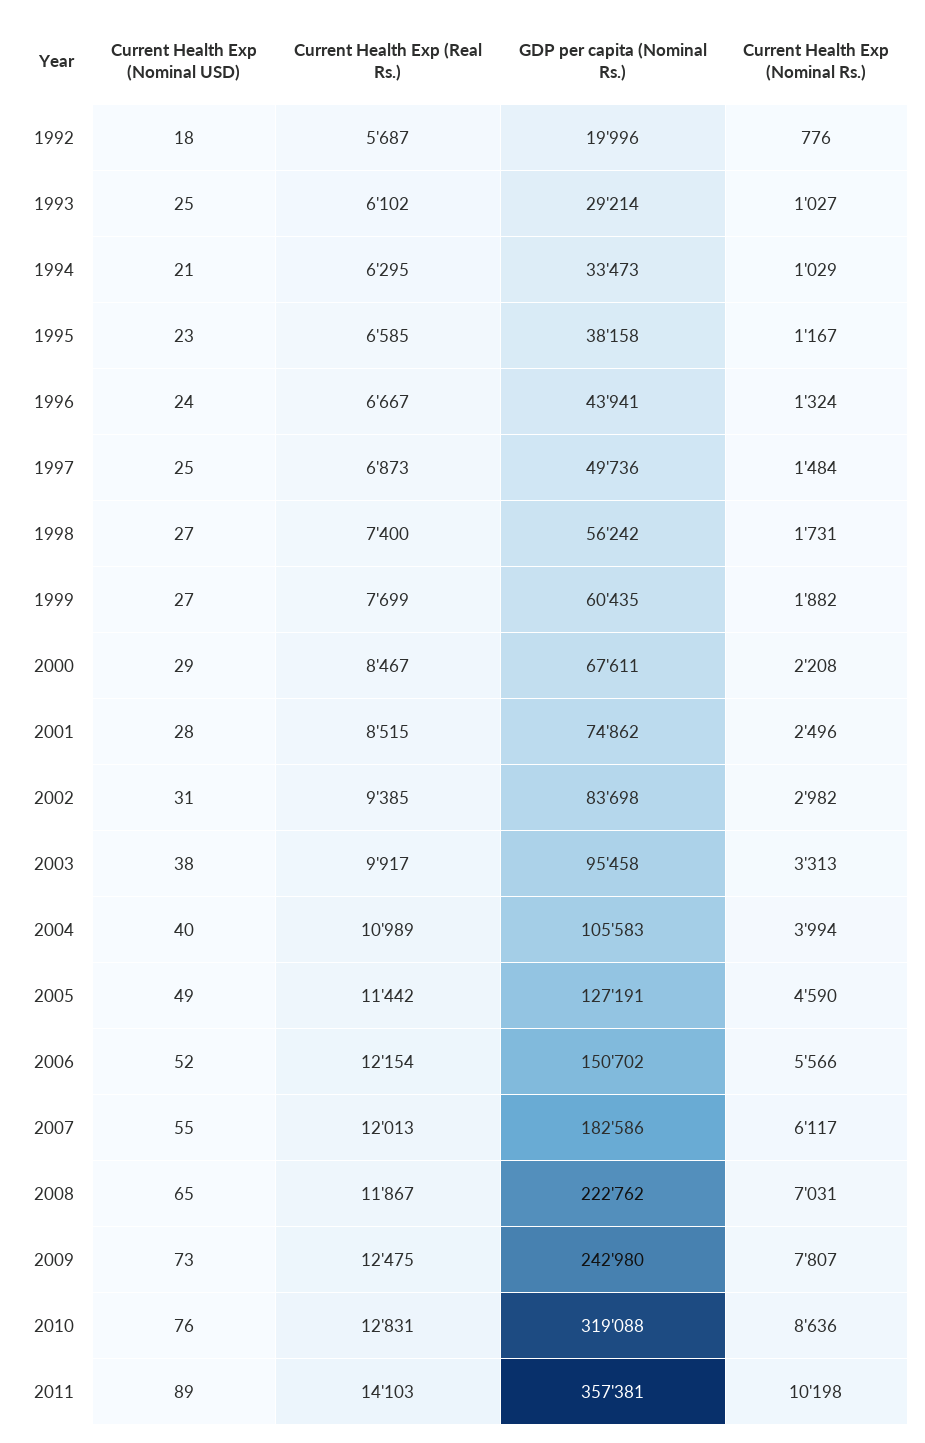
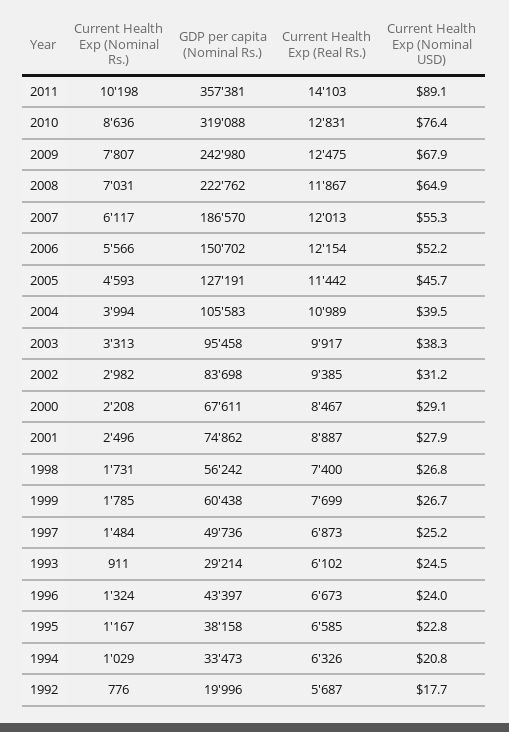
  {
    "Current Health Exp (Nominal USD)": {
      "1992": 17.7,
      "1993": 24.5,
      "1994": 20.8,
      "1995": 22.8,
      "1996": 24,
      "1997": 25.2,
      "1998": 26.8,
      "1999": 26.7,
      "2000": 29.1,
      "2001": 27.9,
      "2002": 31.2,
      "2003": 38.3,
      "2004": 39.5,
-     "2005": 49,
+     "2005": 45.7,
      "2006": 52.2,
      "2007": 55.3,
      "2008": 64.9,
-     "2009": 73,
+     "2009": 67.9,
      "2010": 76.4,
      "2011": 89.1
    },
    "Current Health Exp (Real Rs.)": {
      "1992": 5687,
      "1993": 6102,
-     "1994": 6295,
+     "1994": 6326,
      "1995": 6585,
-     "1996": 6667,
+     "1996": 6673,
      "1997": 6873,
      "1998": 7400,
      "1999": 7699,
      "2000": 8467,
-     "2001": 8515,
+     "2001": 8887,
      "2002": 9385,
      "2003": 9917,
      "2004": 10989,
      "2005": 11442,
      "2006": 12154,
      "2007": 12013,
      "2008": 11867,
      "2009": 12475,
      "2010": 12831,
      "2011": 14103
    },
    "GDP per capita (Nominal Rs.)": {
      "1992": 19996,
      "1993": 29214,
      "1994": 33473,
      "1995": 38158,
-     "1996": 43941,
+     "1996": 43397,
      "1997": 49736,
      "1998": 56242,
-     "1999": 60435,
+     "1999": 60438,
      "2000": 67611,
      "2001": 74862,
      "2002": 83698,
      "2003": 95458,
      "2004": 105583,
      "2005": 127191,
      "2006": 150702,
-     "2007": 182586,
+     "2007": 186570,
      "2008": 222762,
      "2009": 242980,
      "2010": 319088,
      "2011": 357381
    },
    "Current Health Exp (Nominal Rs.)": {
      "1992": 776,
-     "1993": 1027,
+     "1993": 911,
      "1994": 1029,
      "1995": 1167,
      "1996": 1324,
      "1997": 1484,
      "1998": 1731,
-     "1999": 1882,
+     "1999": 1785,
      "2000": 2208,
      "2001": 2496,
      "2002": 2982,
      "2003": 3313,
      "2004": 3994,
-     "2005": 4590,
+     "2005": 4593,
      "2006": 5566,
      "2007": 6117,
      "2008": 7031,
      "2009": 7807,
      "2010": 8636,
      "2011": 10198
    }
  }

